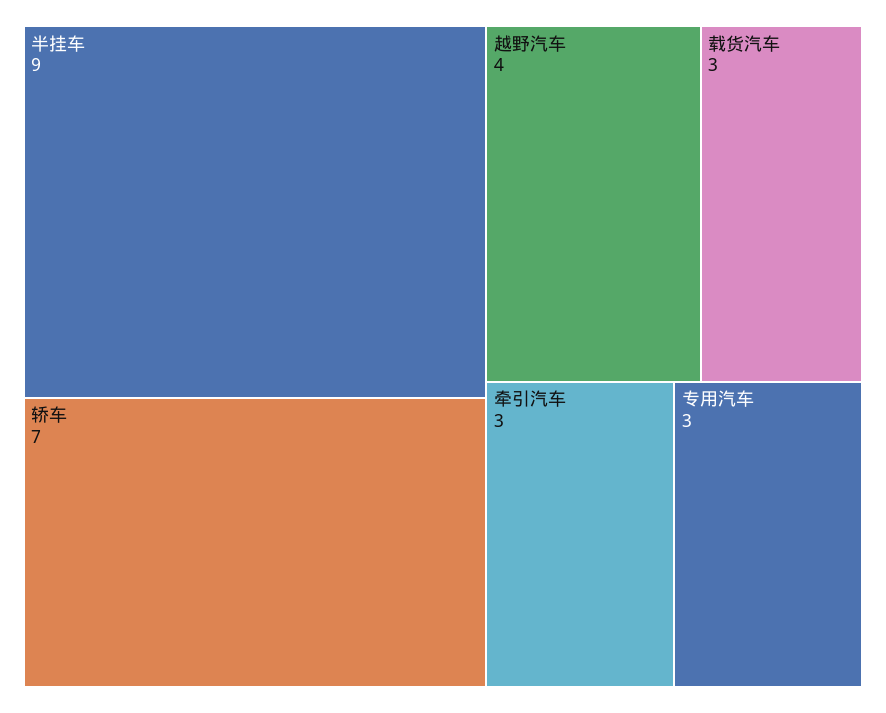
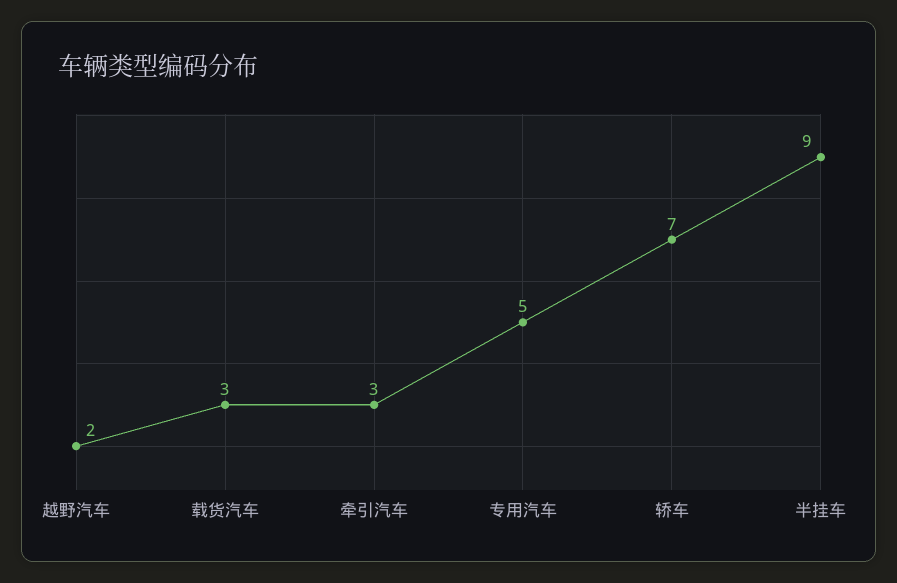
  {
    "半挂车": 9,
    "轿车": 7,
-   "越野汽车": 4,
+   "越野汽车": 2,
    "载货汽车": 3,
    "牵引汽车": 3,
-   "专用汽车": 3
+   "专用汽车": 5
  }

